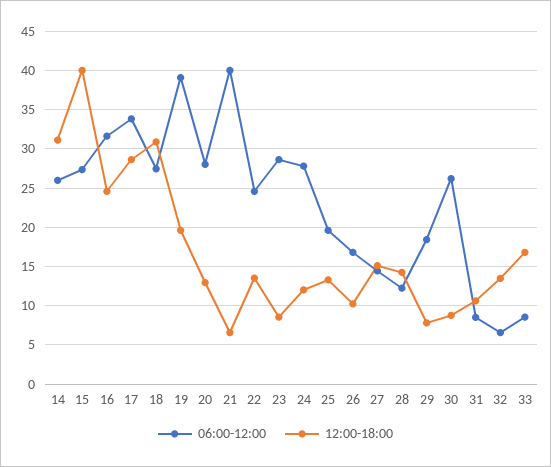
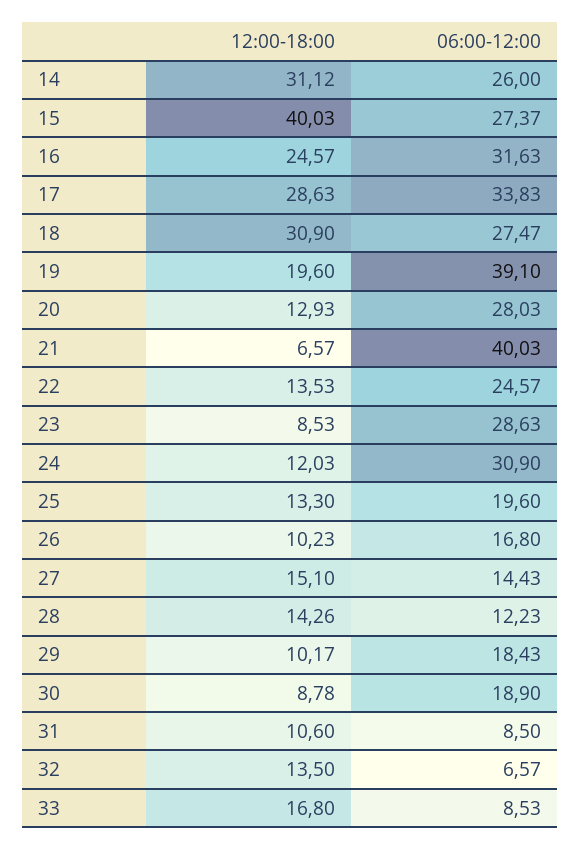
  {
    "06:00-12:00": {
      "14": 26,
      "15": 27.37,
      "16": 31.63,
      "17": 33.83,
      "18": 27.47,
      "19": 39.1,
      "20": 28.03,
      "21": 40.03,
      "22": 24.57,
      "23": 28.63,
-     "24": 28,
+     "24": 30.9,
      "25": 19.6,
      "26": 16.8,
      "27": 14.43,
      "28": 12.23,
      "29": 18.43,
-     "30": 26,
+     "30": 18.9,
      "31": 8.5,
      "32": 6.57,
      "33": 8.53
    },
    "12:00-18:00": {
      "14": 31.12,
      "15": 40.03,
      "16": 24.57,
      "17": 28.63,
      "18": 30.9,
      "19": 19.6,
      "20": 12.93,
      "21": 6.57,
      "22": 13.53,
      "23": 8.53,
      "24": 12.03,
      "25": 13.3,
      "26": 10.23,
      "27": 15.1,
      "28": 14.26,
-     "29": 8,
+     "29": 10.17,
      "30": 8.78,
      "31": 10.6,
      "32": 13.5,
      "33": 16.8
    }
  }

